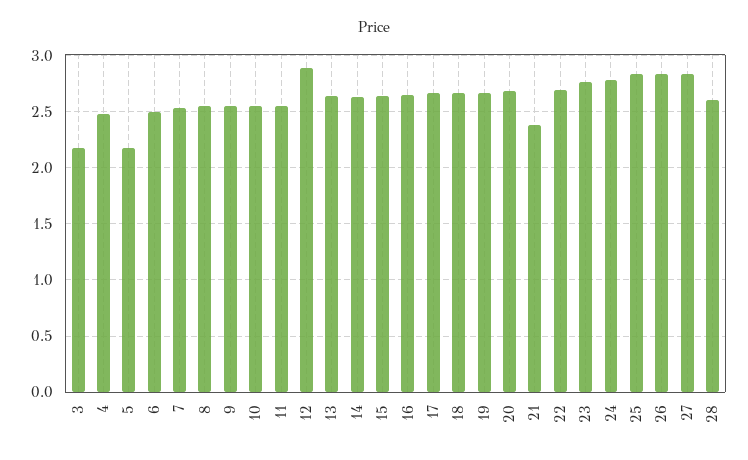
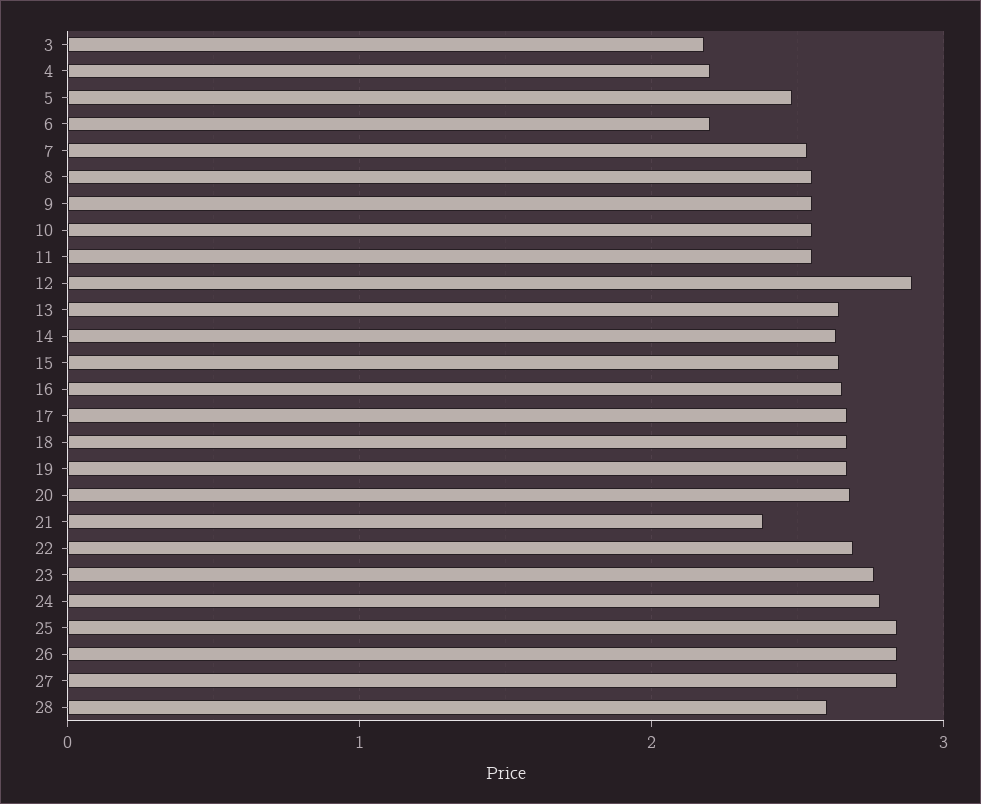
  {
    "3": 2.2,
-   "4": 2.5,
+   "4": 2.2,
-   "5": 2.2,
+   "5": 2.5,
-   "6": 2.5,
+   "6": 2.2,
    "7": 2.5,
    "8": 2.6,
    "9": 2.6,
    "10": 2.6,
    "11": 2.6,
    "12": 2.9,
    "13": 2.6,
    "14": 2.6,
    "15": 2.6,
    "16": 2.7,
    "17": 2.7,
    "18": 2.7,
    "19": 2.7,
    "20": 2.7,
    "21": 2.4,
    "22": 2.7,
    "23": 2.8,
    "24": 2.8,
    "25": 2.8,
    "26": 2.8,
    "27": 2.8,
    "28": 2.6
  }

